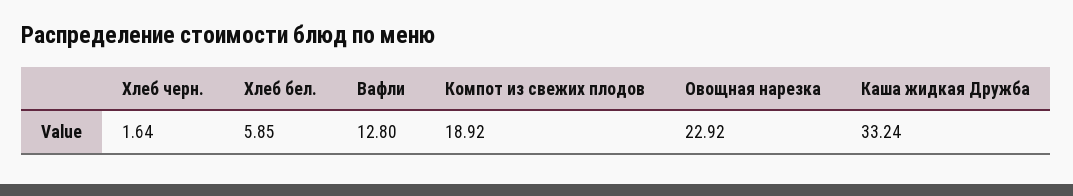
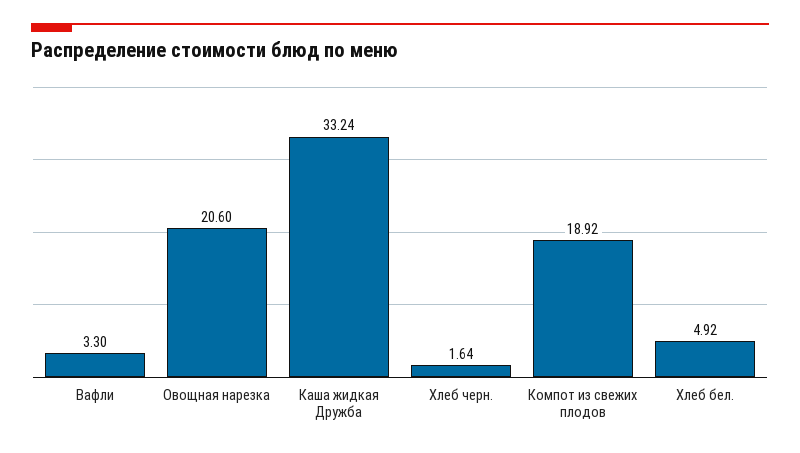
  {
    "Хлеб черн.": 1.64,
-   "Хлеб бел.": 5.85,
+   "Хлеб бел.": 4.92,
-   "Вафли": 12.8,
+   "Вафли": 3.3,
    "Компот из свежих плодов": 18.92,
-   "Овощная нарезка": 22.92,
+   "Овощная нарезка": 20.6,
    "Каша жидкая Дружба": 33.24
  }

